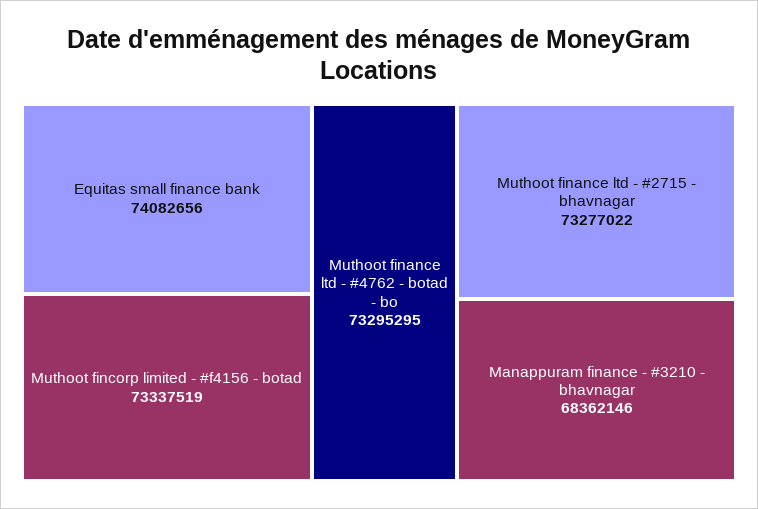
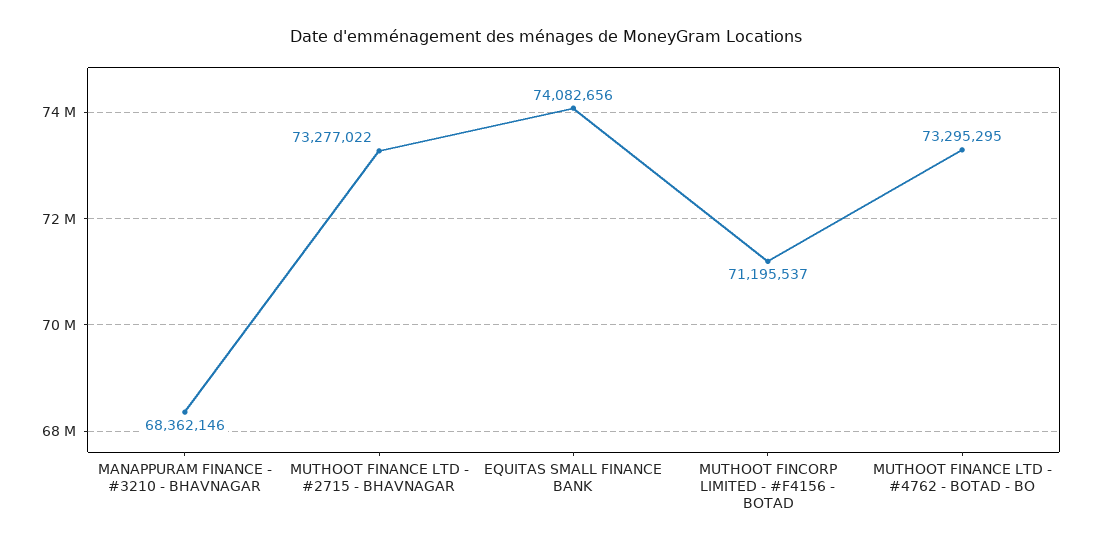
  {
    "Equitas small finance bank": 74082656,
-   "Muthoot fincorp limited - #f4156 - botad": 73337519,
+   "Muthoot fincorp limited - #f4156 - botad": 71195537,
    "Muthoot finance ltd - #4762 - botad - bo": 73295295,
    "Muthoot finance ltd - #2715 - bhavnagar": 73277022,
    "Manappuram finance - #3210 - bhavnagar": 68362146
  }

